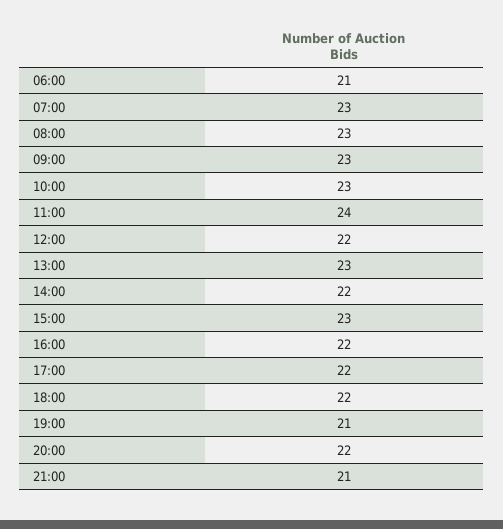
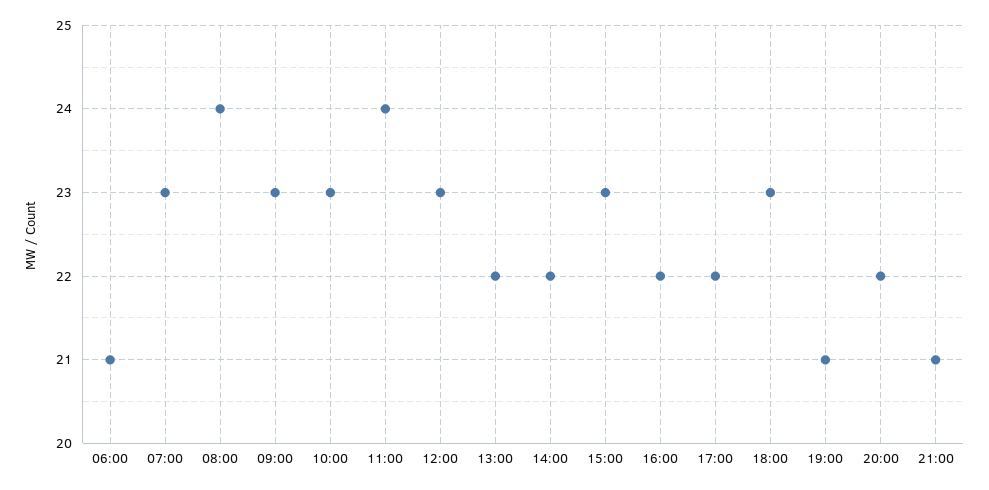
  {
    "06:00": 21,
    "07:00": 23,
-   "08:00": 23,
+   "08:00": 24,
    "09:00": 23,
    "10:00": 23,
    "11:00": 24,
-   "12:00": 22,
+   "12:00": 23,
-   "13:00": 23,
+   "13:00": 22,
    "14:00": 22,
    "15:00": 23,
    "16:00": 22,
    "17:00": 22,
-   "18:00": 22,
+   "18:00": 23,
    "19:00": 21,
    "20:00": 22,
    "21:00": 21
  }

